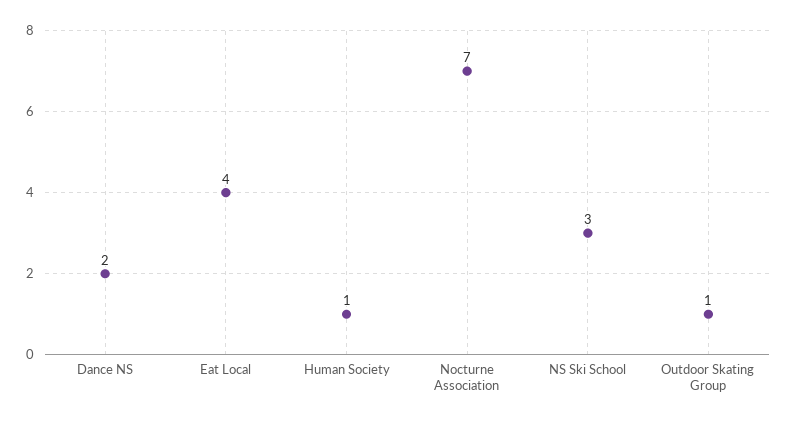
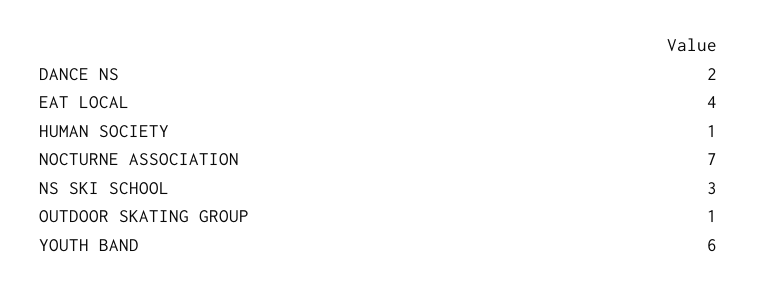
  {
    "Dance NS": 2,
    "Eat Local": 4,
    "Human Society": 1,
    "Nocturne Association": 7,
    "NS Ski School": 3,
-   "Outdoor Skating Group": 1
+   "Outdoor Skating Group": 1,
+   "YOUTH BAND": 6
  }

